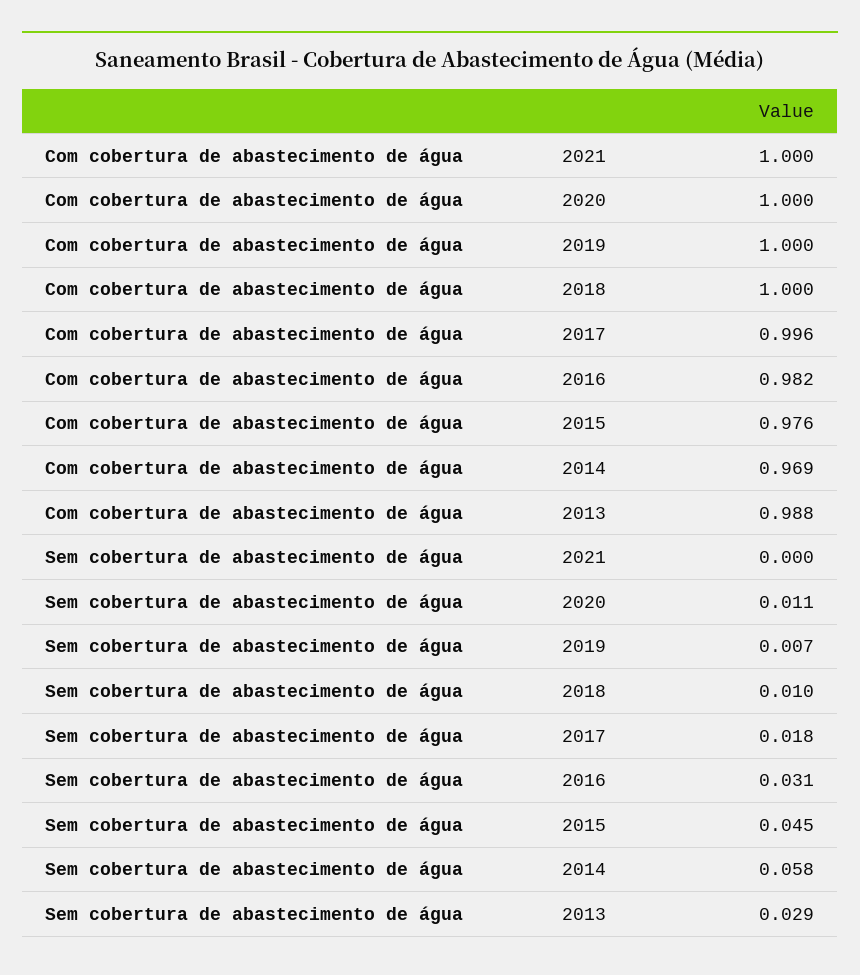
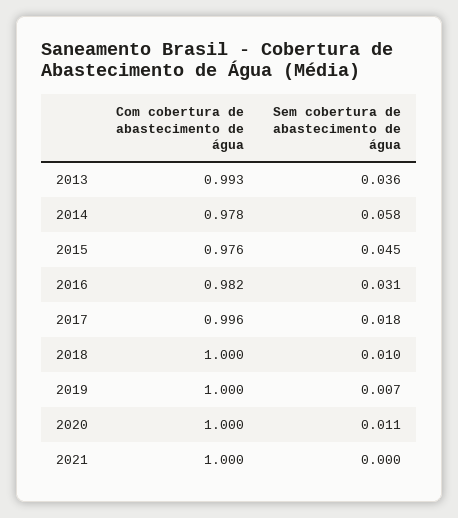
  {
    "Com cobertura de abastecimento de água": {
      "2021": 1,
      "2020": 1,
      "2019": 1,
      "2018": 1,
      "2017": 0.996,
      "2016": 0.982,
      "2015": 0.976,
-     "2014": 0.969,
+     "2014": 0.978,
-     "2013": 0.988
+     "2013": 0.993
    },
    "Sem cobertura de abastecimento de água": {
      "2021": 0,
      "2020": 0.011,
      "2019": 0.007,
      "2018": 0.01,
      "2017": 0.018,
      "2016": 0.031,
      "2015": 0.045,
      "2014": 0.058,
-     "2013": 0.029
+     "2013": 0.036
    }
  }

